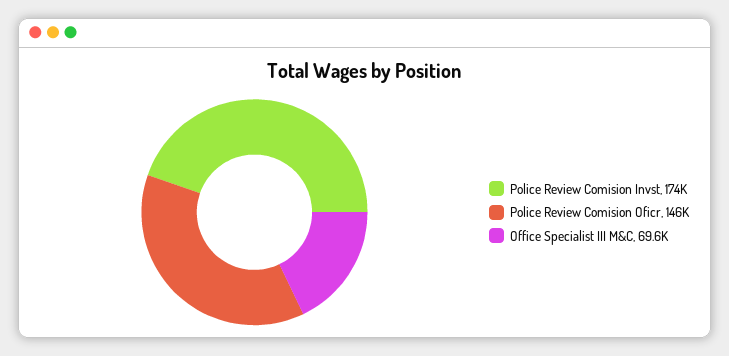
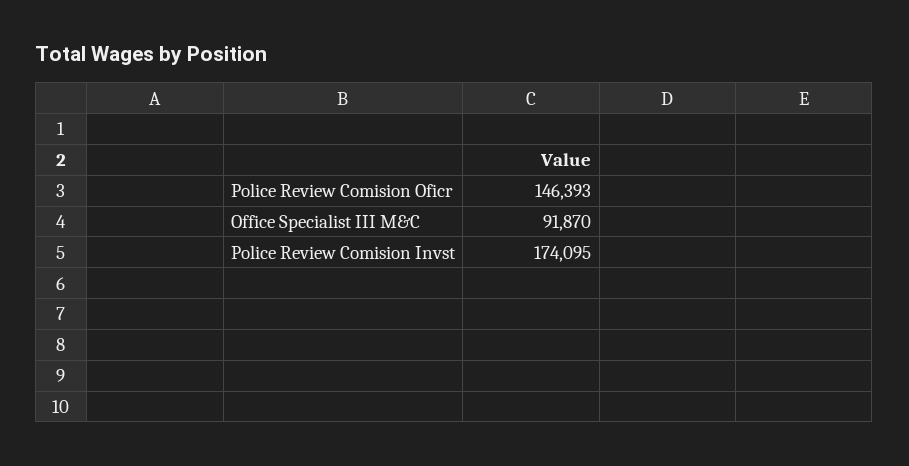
  {
    "Police Review Comision Invst": 174095,
    "Police Review Comision Oficr": 146393,
-   "Office Specialist III M&C": 69600
+   "Office Specialist III M&C": 91870
  }

